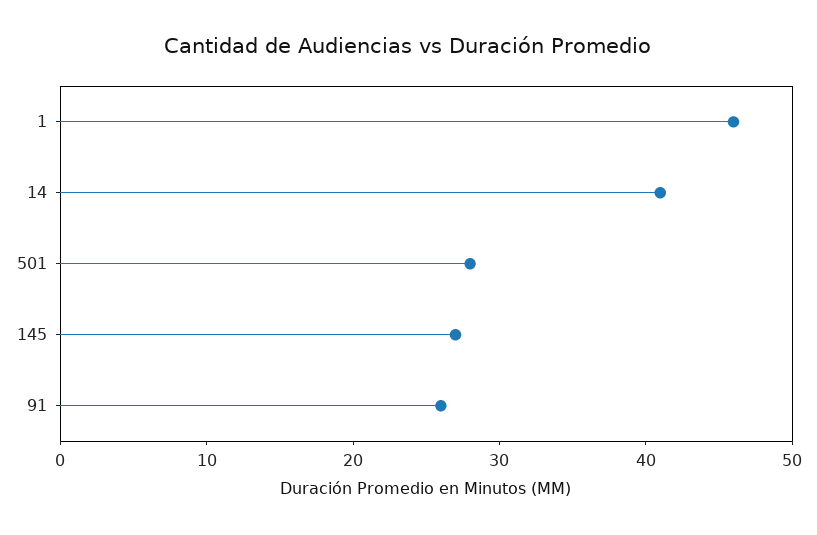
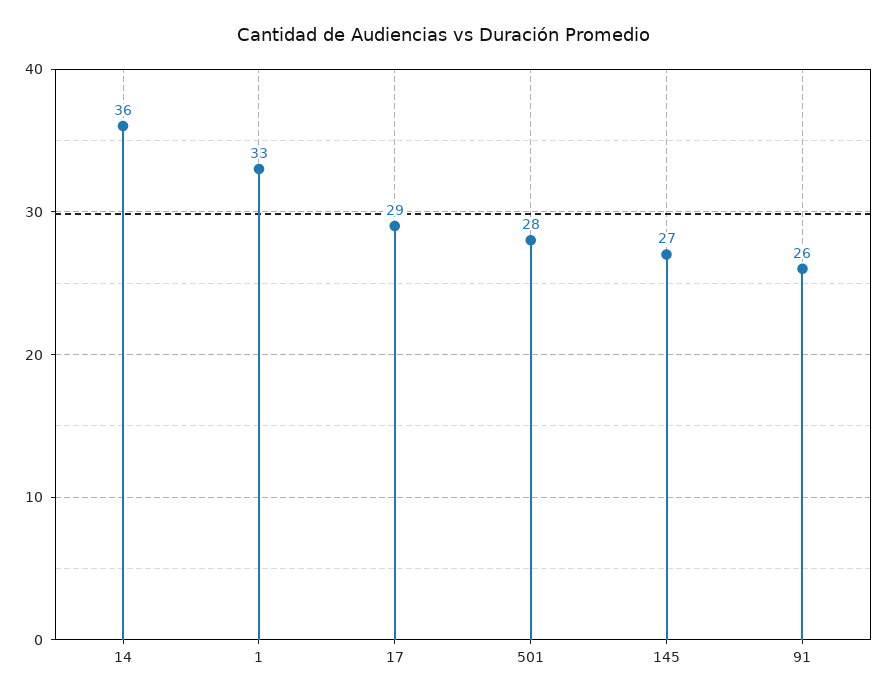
  {
-   "1": 46,
+   "1": 33,
-   "14": 41,
+   "14": 36,
    "501": 28,
    "145": 27,
-   "91": 26
+   "91": 26,
+   "17": 29
  }

